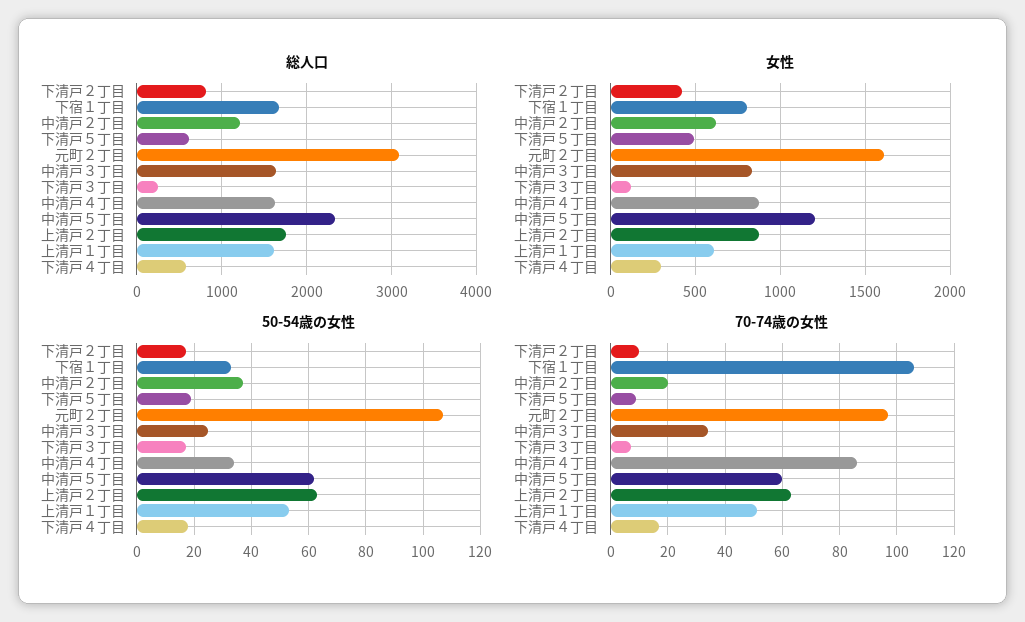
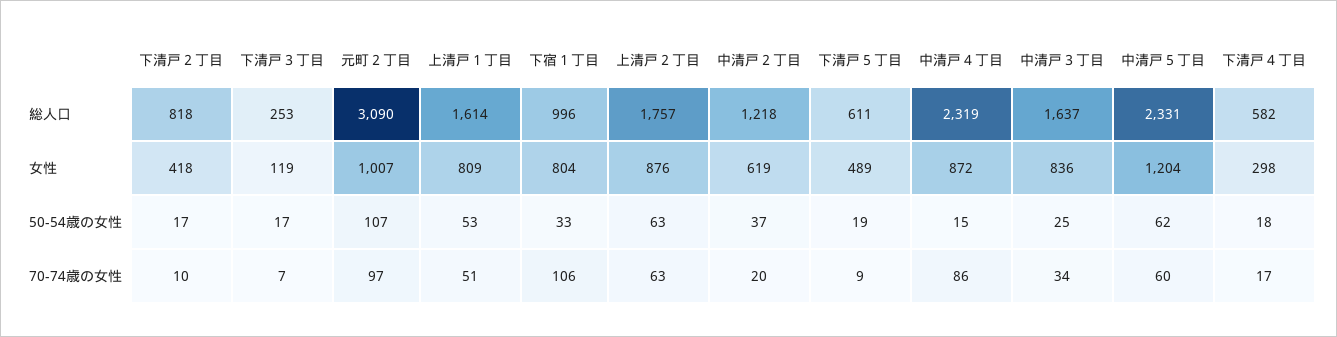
  {
    "総人口": {
      "下清戸２丁目": 818,
-     "下宿１丁目": 1700,
+     "下宿１丁目": 996,
      "中清戸２丁目": 1218,
      "下清戸５丁目": 611,
      "元町２丁目": 3090,
      "中清戸３丁目": 1637,
      "下清戸３丁目": 253,
-     "中清戸４丁目": 1600,
+     "中清戸４丁目": 2319,
      "中清戸５丁目": 2331,
      "上清戸２丁目": 1757,
      "上清戸１丁目": 1614,
      "下清戸４丁目": 582
    },
    "女性": {
      "下清戸２丁目": 418,
      "下宿１丁目": 804,
      "中清戸２丁目": 619,
      "下清戸５丁目": 489,
-     "元町２丁目": 1600,
+     "元町２丁目": 1007,
      "中清戸３丁目": 836,
      "下清戸３丁目": 119,
      "中清戸４丁目": 872,
      "中清戸５丁目": 1204,
      "上清戸２丁目": 876,
-     "上清戸１丁目": 600,
+     "上清戸１丁目": 809,
      "下清戸４丁目": 298
    },
    "50-54歳の女性": {
      "下清戸２丁目": 17,
      "下宿１丁目": 33,
      "中清戸２丁目": 37,
      "下清戸５丁目": 19,
      "元町２丁目": 107,
      "中清戸３丁目": 25,
      "下清戸３丁目": 17,
-     "中清戸４丁目": 35,
+     "中清戸４丁目": 15,
      "中清戸５丁目": 62,
      "上清戸２丁目": 63,
      "上清戸１丁目": 53,
      "下清戸４丁目": 18
    },
    "70-74歳の女性": {
      "下清戸２丁目": 10,
      "下宿１丁目": 106,
      "中清戸２丁目": 20,
      "下清戸５丁目": 9,
      "元町２丁目": 97,
      "中清戸３丁目": 34,
      "下清戸３丁目": 7,
      "中清戸４丁目": 86,
      "中清戸５丁目": 60,
      "上清戸２丁目": 63,
      "上清戸１丁目": 51,
      "下清戸４丁目": 17
    }
  }

